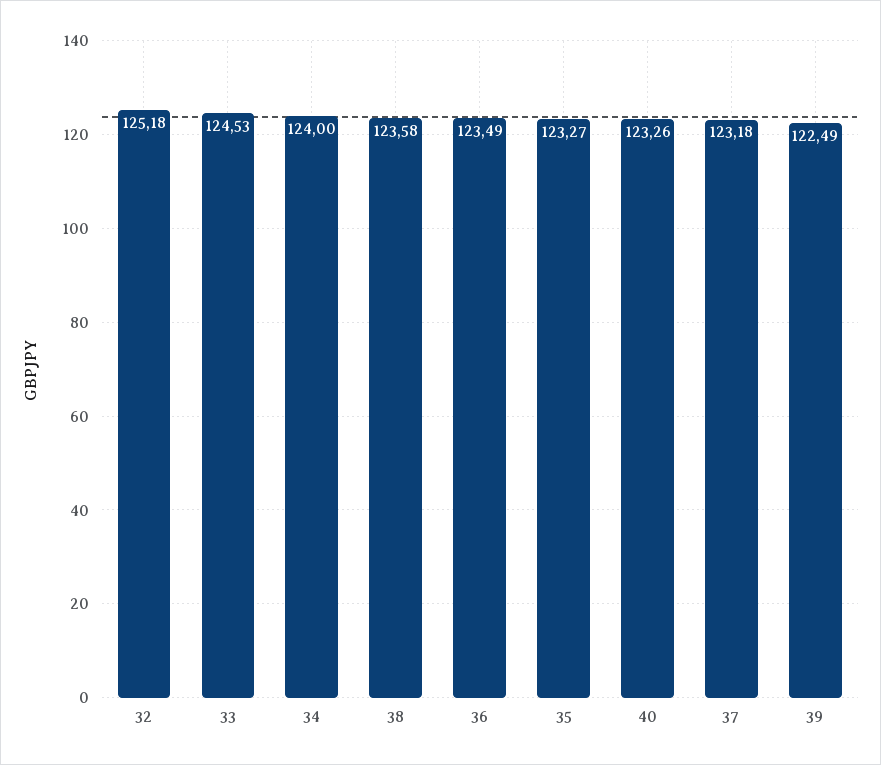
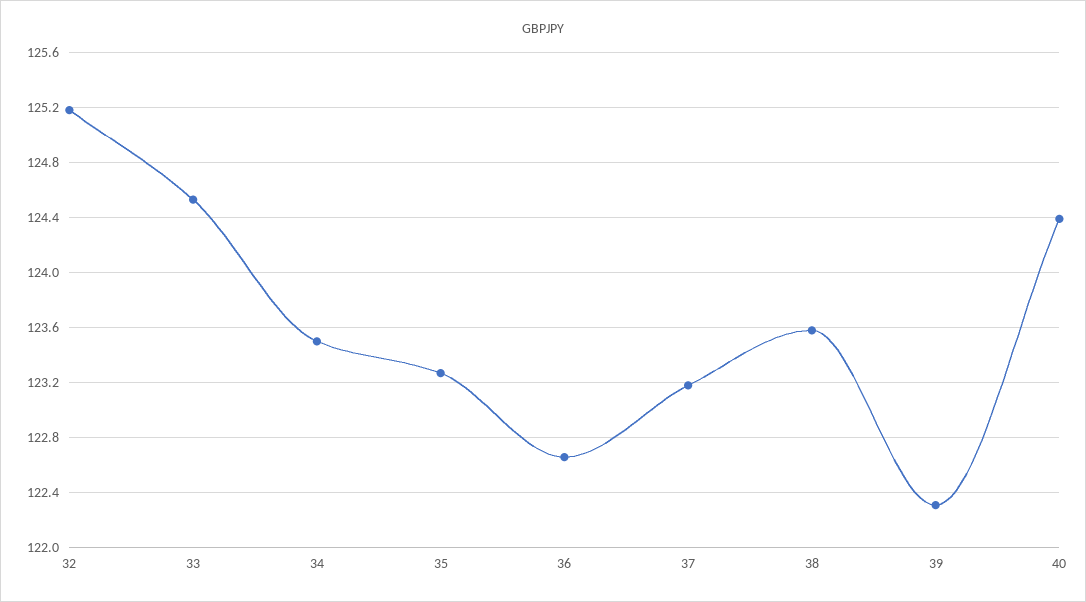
  {
    "32": 125.18,
    "33": 124.53,
-   "34": 124,
+   "34": 123.5,
    "38": 123.58,
-   "36": 123.49,
+   "36": 122.65,
    "35": 123.27,
-   "40": 123.26,
+   "40": 124.4,
    "37": 123.18,
-   "39": 122.49
+   "39": 122.3
  }

